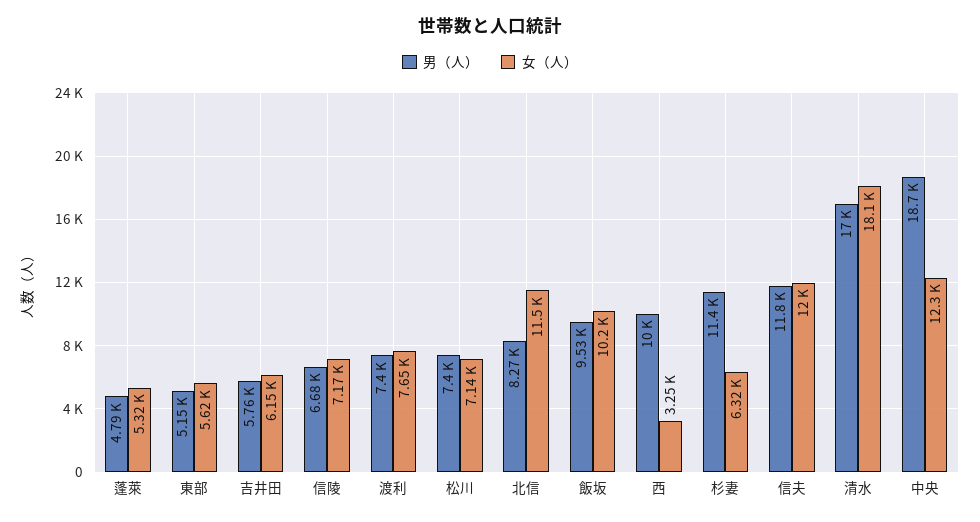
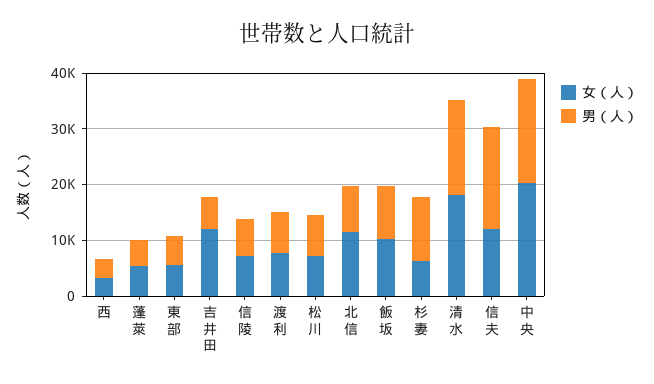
  {
    "男（人）": {
      "蓬萊": 4790,
      "東部": 5150,
      "吉井田": 5760,
      "信陵": 6680,
      "渡利": 7400,
      "松川": 7400,
      "北信": 8270,
      "飯坂": 9530,
-     "西": 10000,
+     "西": 4000,
      "杉妻": 11400,
-     "信夫": 11800,
+     "信夫": 18000,
      "清水": 17000,
      "中央": 18700
    },
    "女（人）": {
      "蓬萊": 5320,
      "東部": 5620,
-     "吉井田": 6150,
+     "吉井田": 12000,
      "信陵": 7170,
      "渡利": 7650,
      "松川": 7140,
      "北信": 11500,
      "飯坂": 10200,
      "西": 3250,
      "杉妻": 6320,
      "信夫": 12000,
      "清水": 18100,
-     "中央": 12300
+     "中央": 20000
    }
  }

